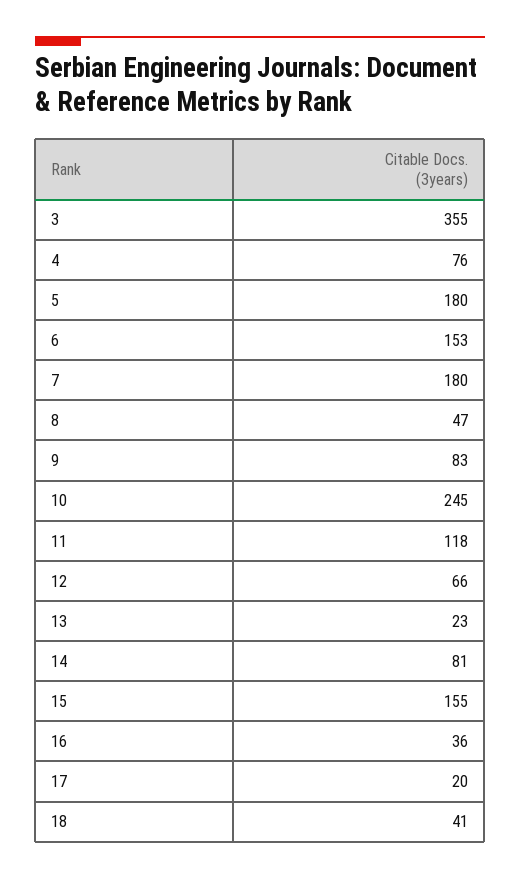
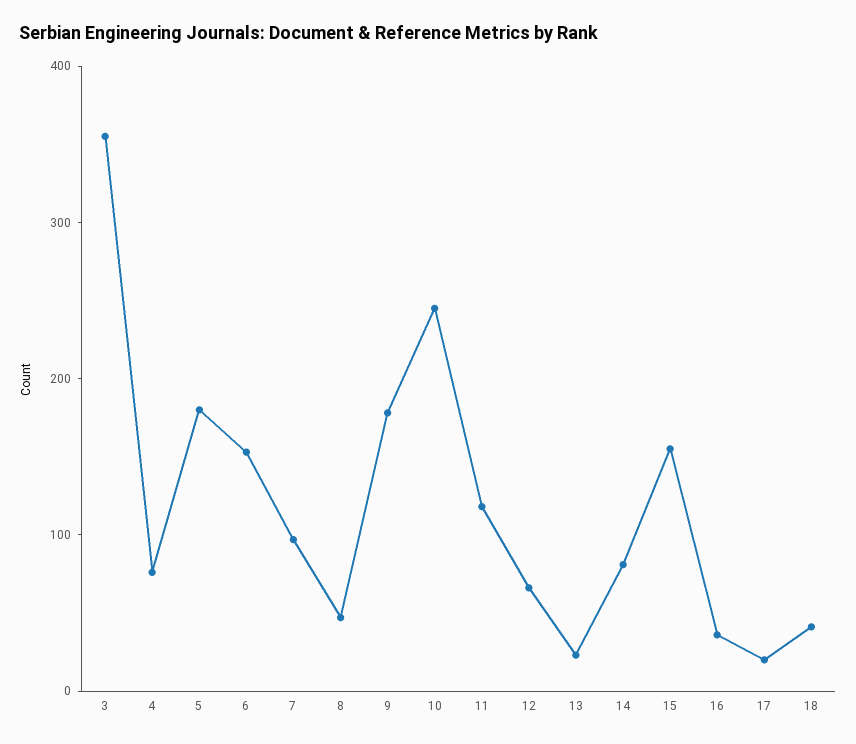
  {
    "3": 355,
    "4": 76,
    "5": 180,
    "6": 153,
-   "7": 180,
+   "7": 100,
    "8": 47,
-   "9": 83,
+   "9": 180,
    "10": 245,
    "11": 118,
    "12": 66,
    "13": 23,
    "14": 81,
    "15": 155,
    "16": 36,
    "17": 20,
    "18": 41
  }

